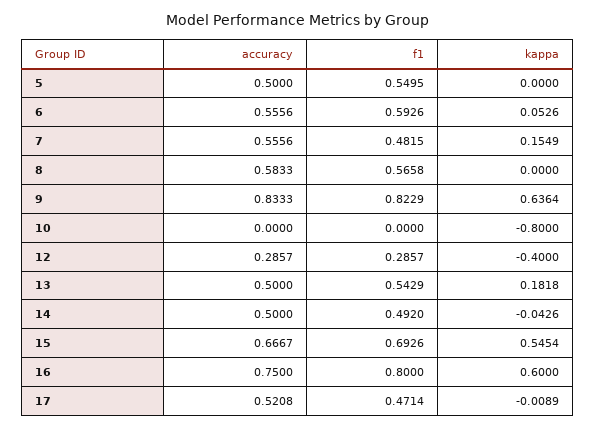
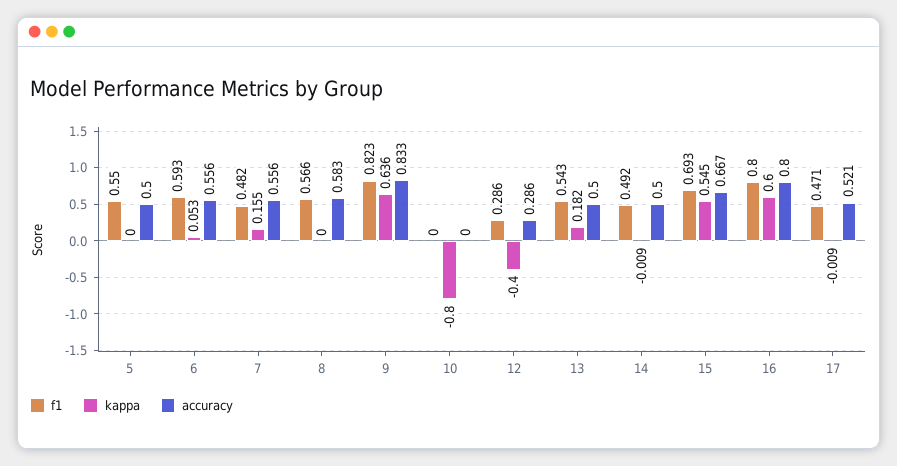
  {
    "accuracy": {
      "5": 0.5,
      "6": 0.5556,
      "7": 0.5556,
      "8": 0.5833,
      "9": 0.8333,
      "10": 0,
      "12": 0.2857,
      "13": 0.5,
      "14": 0.5,
      "15": 0.6667,
-     "16": 0.75,
+     "16": 0.8,
      "17": 0.5208
    },
    "f1": {
      "5": 0.5495,
      "6": 0.5926,
      "7": 0.4815,
      "8": 0.5658,
      "9": 0.8229,
      "10": 0,
      "12": 0.2857,
      "13": 0.5429,
      "14": 0.492,
      "15": 0.6926,
      "16": 0.8,
      "17": 0.4714
    },
    "kappa": {
      "5": 0,
      "6": 0.0526,
      "7": 0.1549,
      "8": 0,
      "9": 0.6364,
      "10": -0.8,
      "12": -0.4,
      "13": 0.1818,
-     "14": -0.0426,
+     "14": -0.009,
      "15": 0.5454,
      "16": 0.6,
      "17": -0.0089
    }
  }

